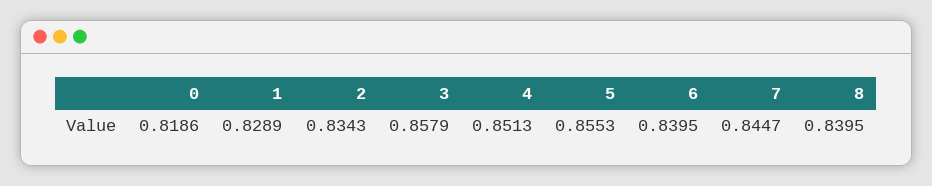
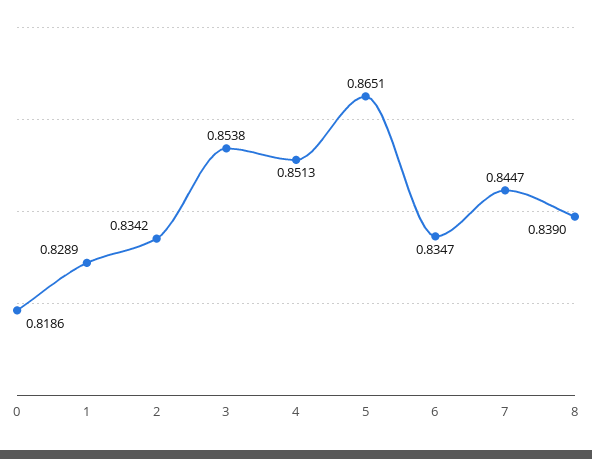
  {
    "0": 0.8186,
    "1": 0.8289,
-   "2": 0.8343,
+   "2": 0.8342,
-   "3": 0.8579,
+   "3": 0.8538,
    "4": 0.8513,
-   "5": 0.8553,
+   "5": 0.8651,
-   "6": 0.8395,
+   "6": 0.8347,
    "7": 0.8447,
-   "8": 0.8395
+   "8": 0.839
  }

